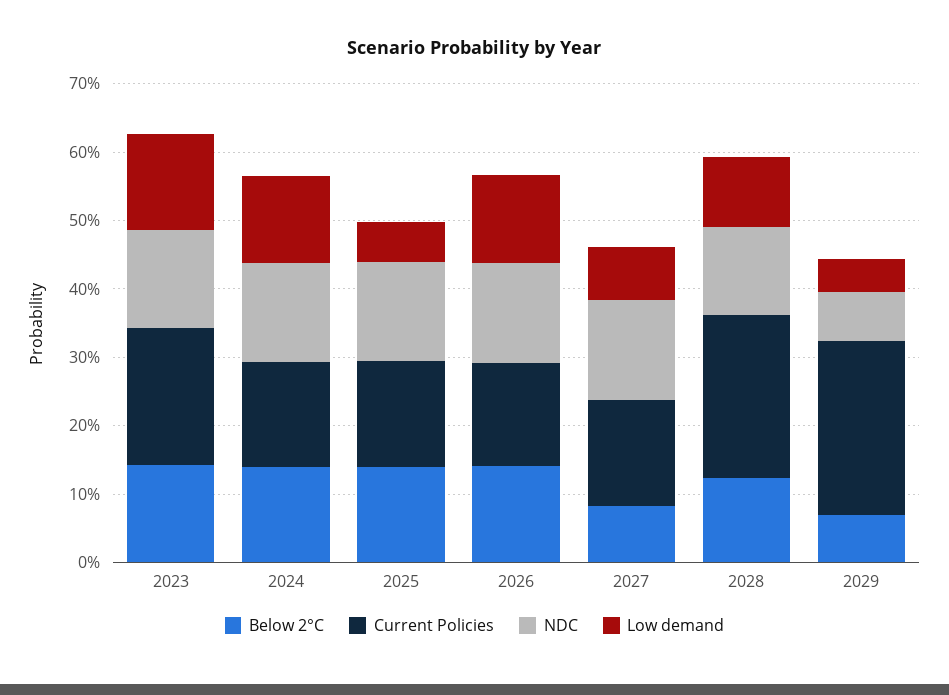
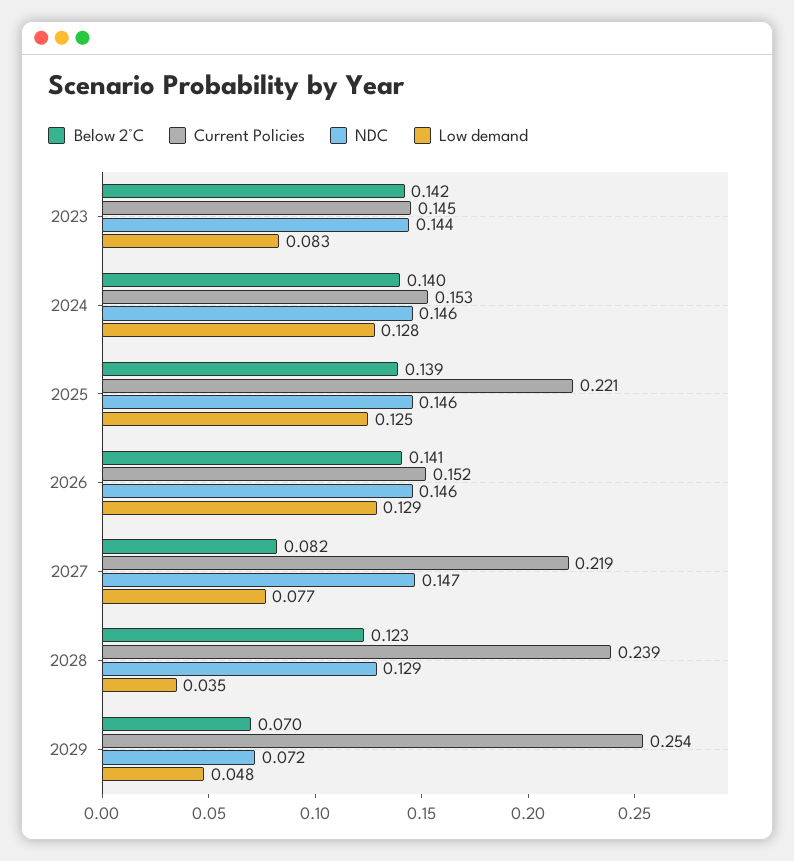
  {
    "Below 2°C": {
      "2023": 0.142,
      "2024": 0.14,
      "2025": 0.139,
      "2026": 0.141,
      "2027": 0.082,
      "2028": 0.123,
      "2029": 0.07
    },
    "Current Policies": {
-     "2023": 0.2,
+     "2023": 0.145,
      "2024": 0.153,
-     "2025": 0.16,
+     "2025": 0.221,
      "2026": 0.152,
-     "2027": 0.16,
+     "2027": 0.219,
      "2028": 0.239,
      "2029": 0.254
    },
    "NDC": {
      "2023": 0.144,
      "2024": 0.146,
      "2025": 0.146,
      "2026": 0.146,
      "2027": 0.147,
      "2028": 0.129,
      "2029": 0.072
    },
    "Low demand": {
-     "2023": 0.14,
+     "2023": 0.083,
      "2024": 0.128,
-     "2025": 0.06,
+     "2025": 0.125,
      "2026": 0.129,
      "2027": 0.077,
-     "2028": 0.1,
+     "2028": 0.035,
      "2029": 0.048
    }
  }

